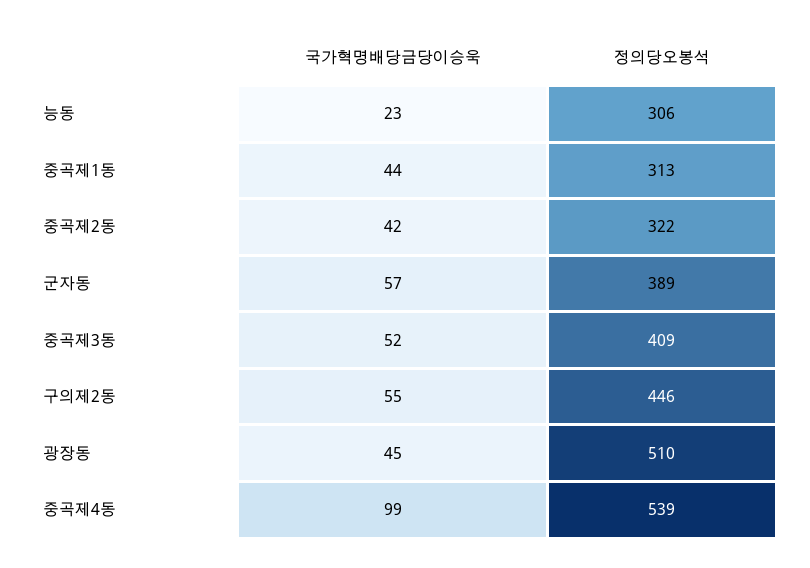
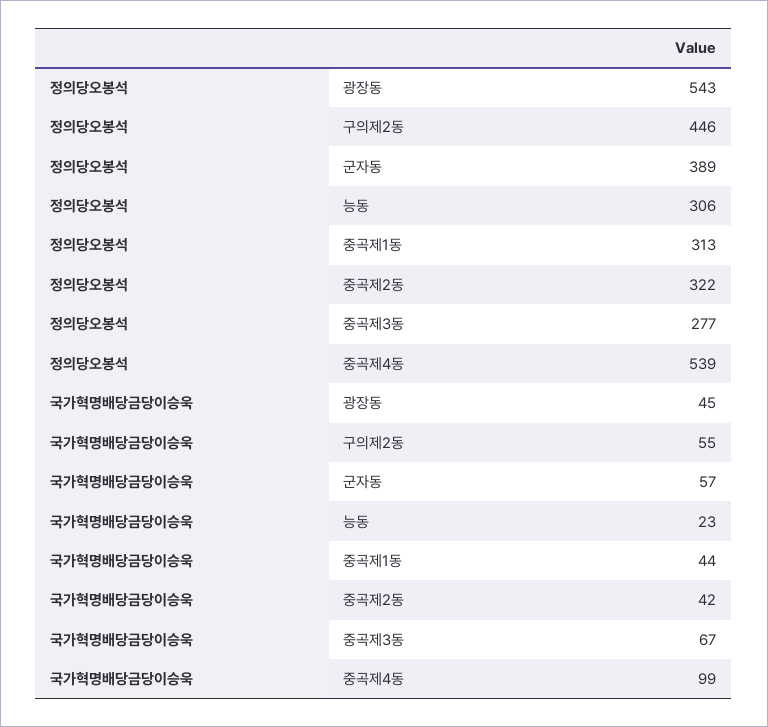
  {
    "국가혁명배당금당이승욱": {
      "능동": 23,
      "중곡제1동": 44,
      "중곡제2동": 42,
      "군자동": 57,
-     "중곡제3동": 52,
+     "중곡제3동": 67,
      "구의제2동": 55,
      "광장동": 45,
      "중곡제4동": 99
    },
    "정의당오봉석": {
      "능동": 306,
      "중곡제1동": 313,
      "중곡제2동": 322,
      "군자동": 389,
-     "중곡제3동": 409,
+     "중곡제3동": 277,
      "구의제2동": 446,
-     "광장동": 510,
+     "광장동": 543,
      "중곡제4동": 539
    }
  }

